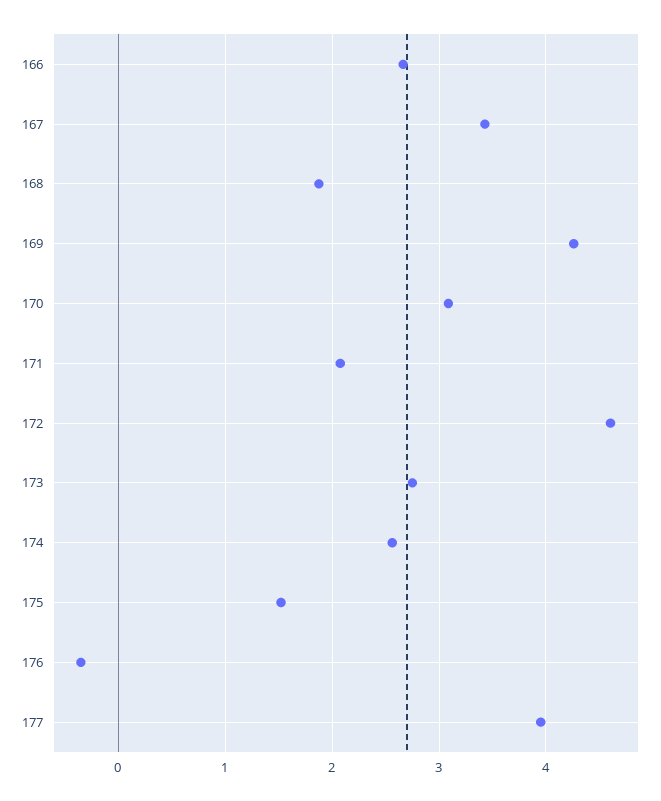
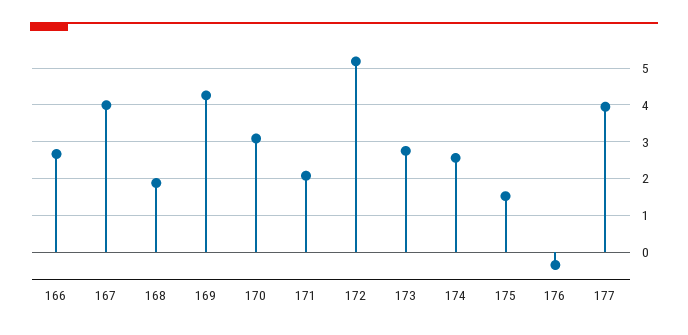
  {
    "166": 2.7,
-   "167": 3.4,
+   "167": 4,
    "168": 1.9,
    "169": 4.3,
    "170": 3.1,
    "171": 2.1,
-   "172": 4.6,
+   "172": 5.2,
    "173": 2.8,
    "174": 2.6,
    "175": 1.5,
    "176": -0.4,
    "177": 4
  }

